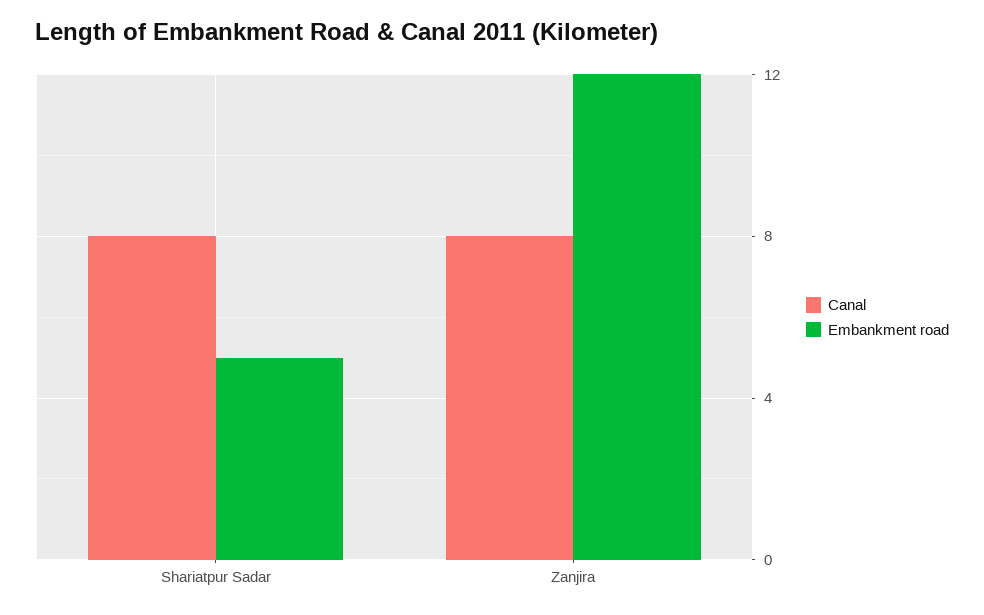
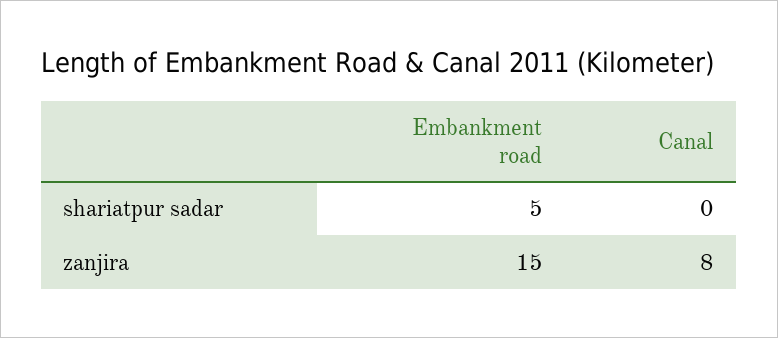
  {
    "Canal": {
-     "Shariatpur Sadar": 8,
+     "Shariatpur Sadar": 0,
      "Zanjira": 8
    },
    "Embankment road": {
      "Shariatpur Sadar": 5,
-     "Zanjira": 12
+     "Zanjira": 15
    }
  }

